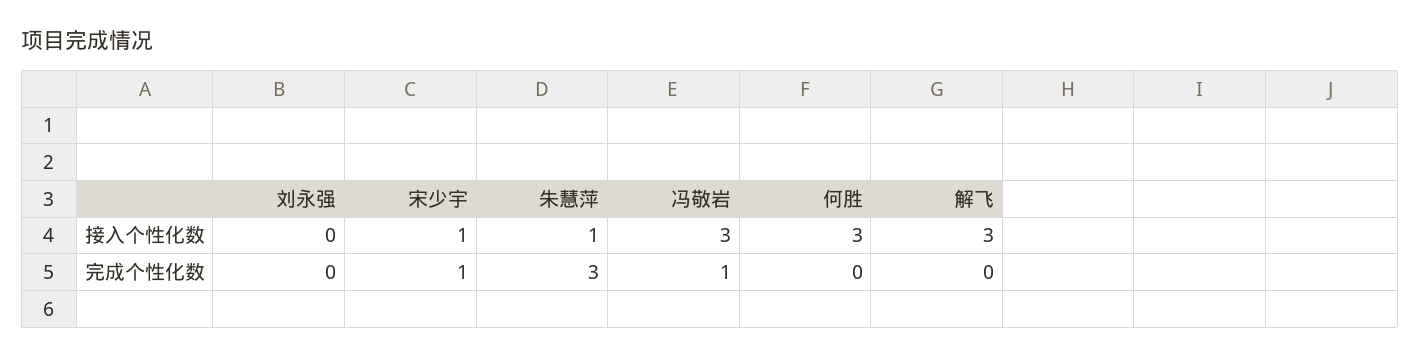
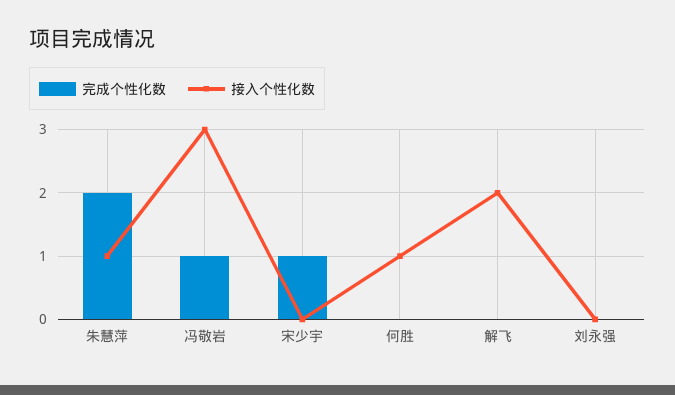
  {
    "接入个性化数": {
      "刘永强": 0,
-     "宋少宇": 1,
+     "宋少宇": 0,
      "朱慧萍": 1,
      "冯敬岩": 3,
-     "何胜": 3,
+     "何胜": 1,
-     "解飞": 3
+     "解飞": 2
    },
    "完成个性化数": {
      "刘永强": 0,
      "宋少宇": 1,
-     "朱慧萍": 3,
+     "朱慧萍": 2,
      "冯敬岩": 1,
      "何胜": 0,
      "解飞": 0
    }
  }

